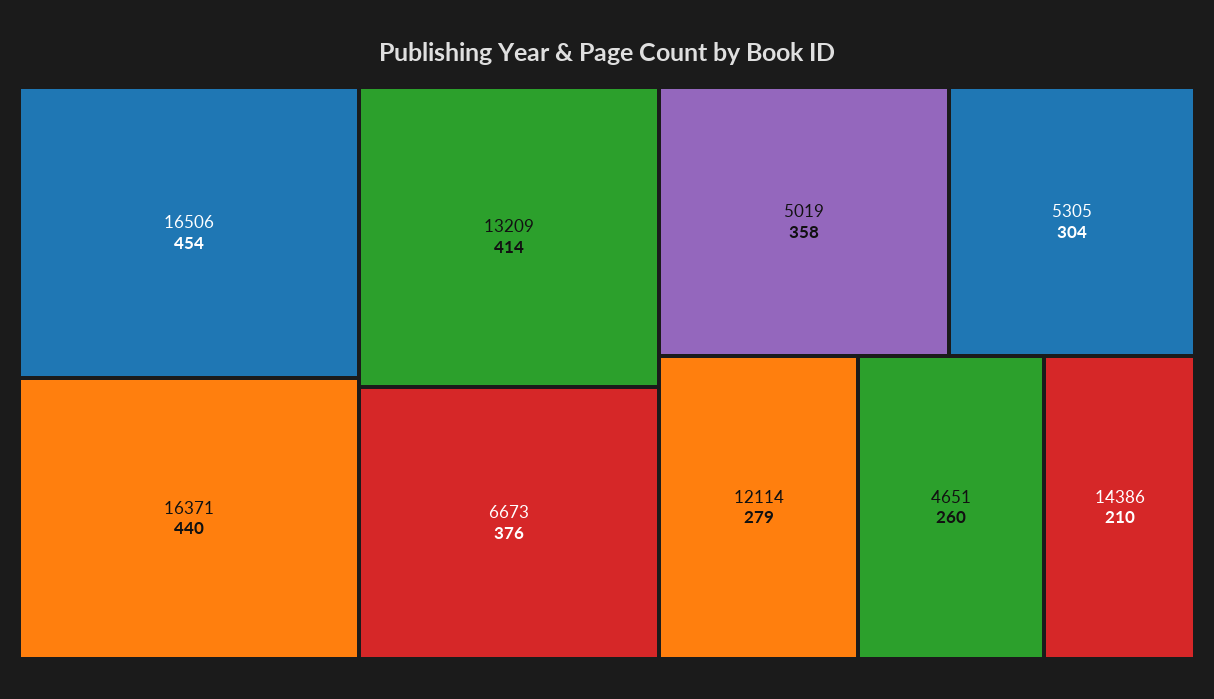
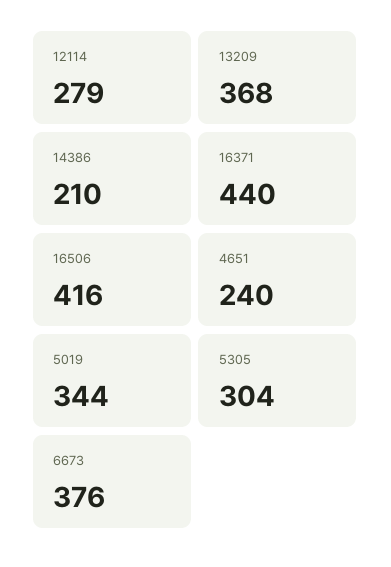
  {
-   "16506": 454,
+   "16506": 416,
    "16371": 440,
-   "13209": 414,
+   "13209": 368,
    "6673": 376,
-   "5019": 358,
+   "5019": 344,
    "5305": 304,
    "12114": 279,
-   "4651": 260,
+   "4651": 240,
    "14386": 210
  }

